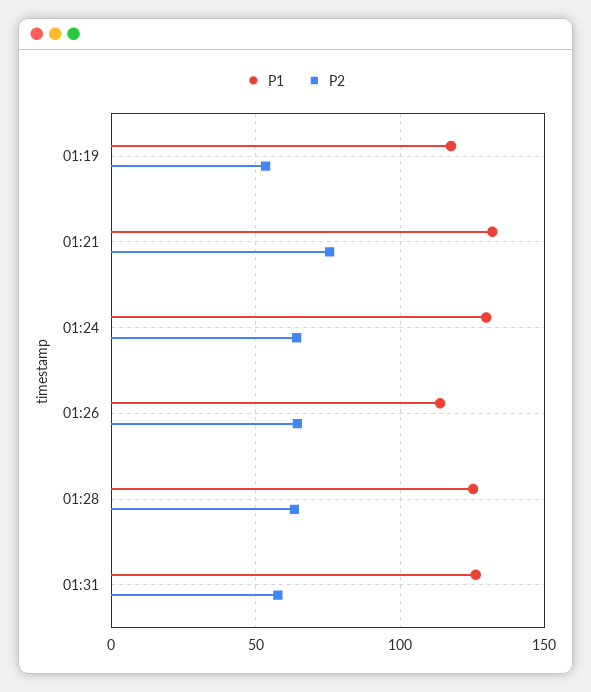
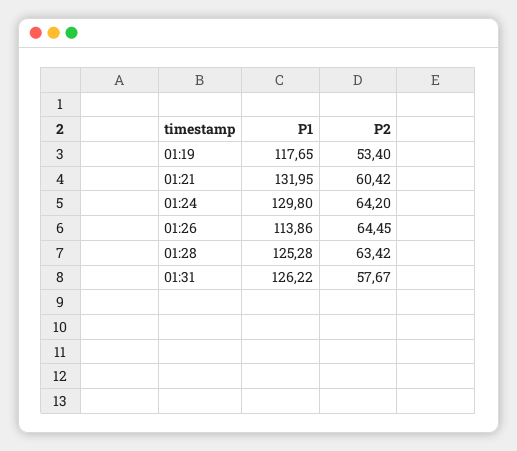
  {
    "P1": {
      "01:19": 117.65,
      "01:21": 131.95,
      "01:24": 129.8,
      "01:26": 113.86,
      "01:28": 125.28,
      "01:31": 126.22
    },
    "P2": {
      "01:19": 53.4,
-     "01:21": 75,
+     "01:21": 60.42,
      "01:24": 64.2,
      "01:26": 64.45,
      "01:28": 63.42,
      "01:31": 57.67
    }
  }

